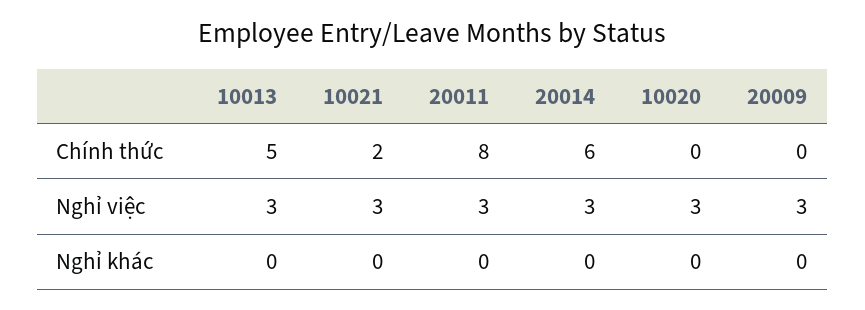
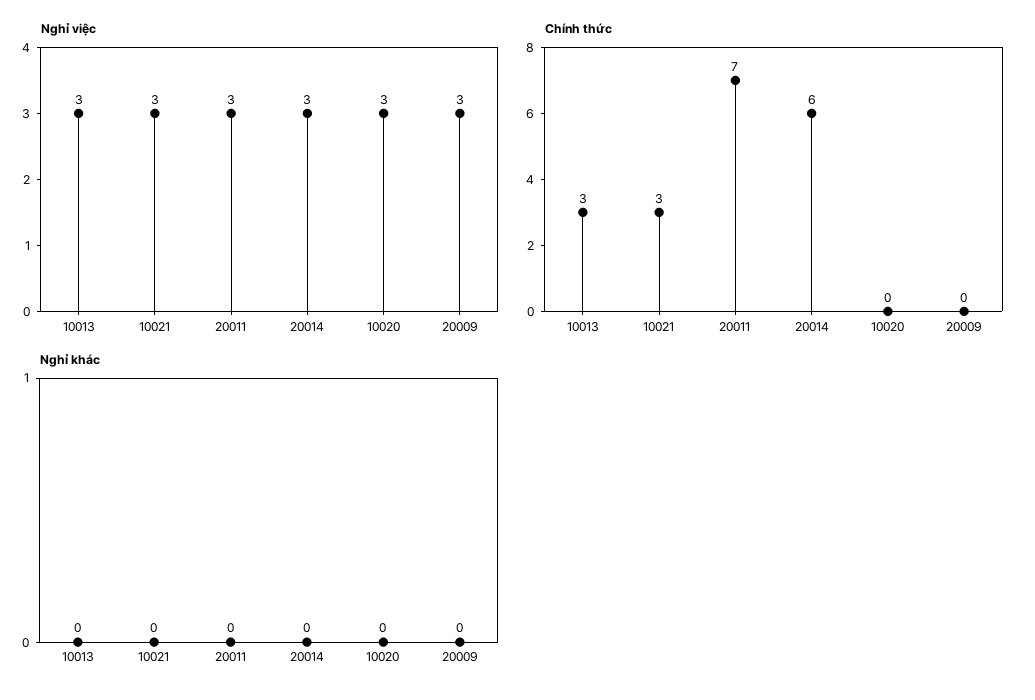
  {
    "Chính thức": {
-     "10013": 5,
+     "10013": 3,
-     "10021": 2,
+     "10021": 3,
-     "20011": 8,
+     "20011": 7,
      "20014": 6,
      "10020": 0,
      "20009": 0
    },
    "Nghỉ việc": {
      "10013": 3,
      "10021": 3,
      "20011": 3,
      "20014": 3,
      "10020": 3,
      "20009": 3
    },
    "Nghỉ khác": {
      "10013": 0,
      "10021": 0,
      "20011": 0,
      "20014": 0,
      "10020": 0,
      "20009": 0
    }
  }

